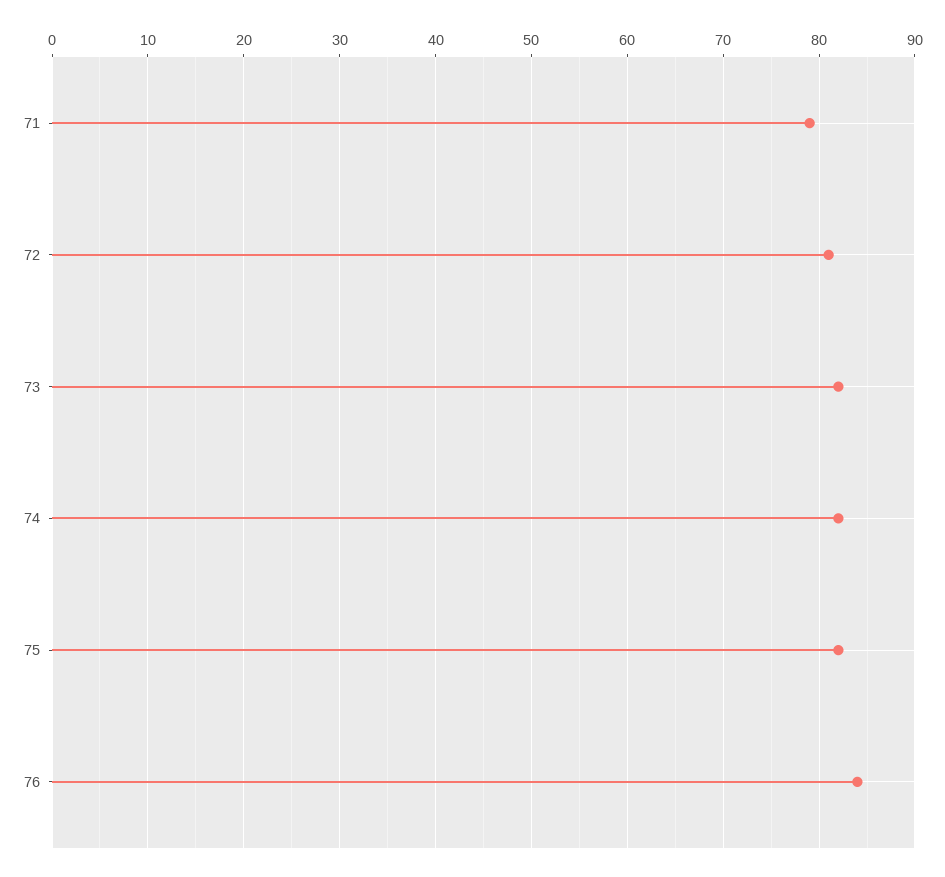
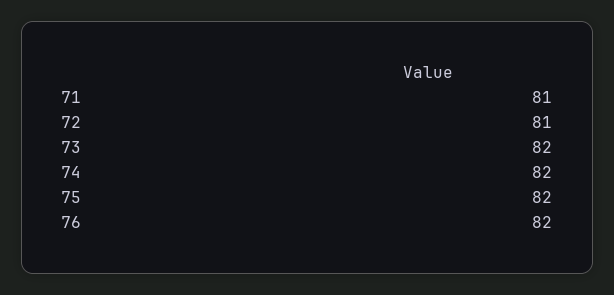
  {
-   "71": 79,
+   "71": 81,
    "72": 81,
    "73": 82,
    "74": 82,
    "75": 82,
-   "76": 84
+   "76": 82
  }

